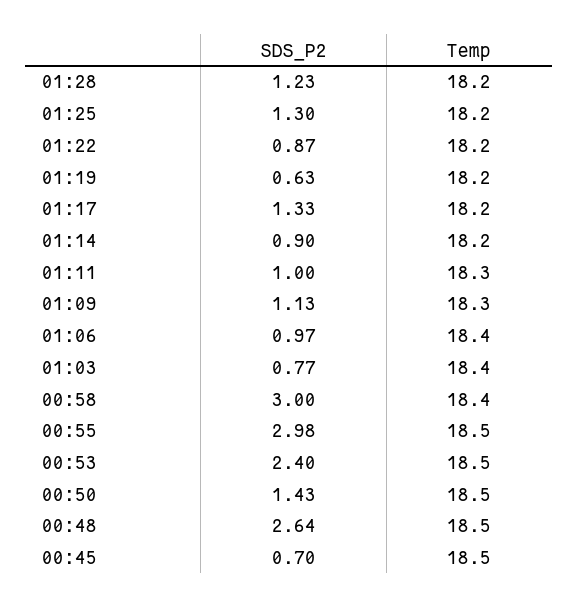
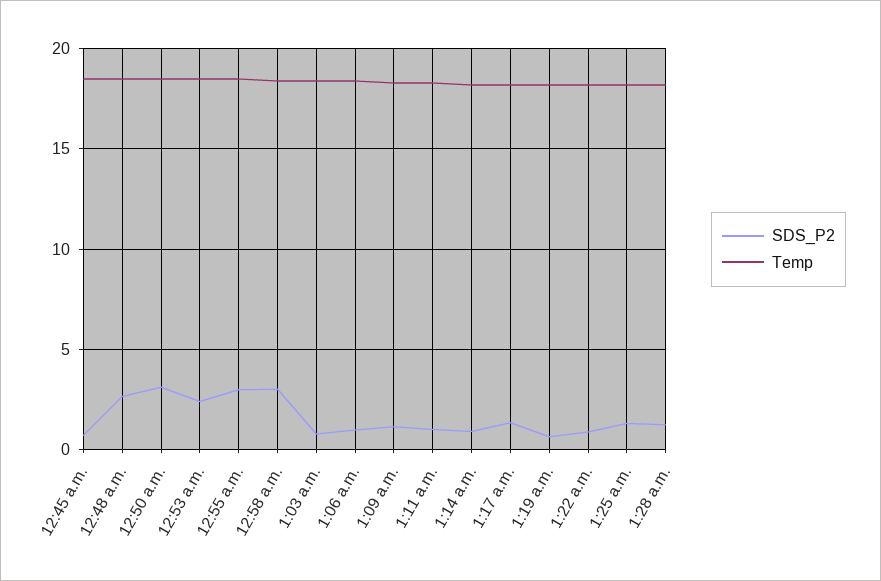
  {
    "SDS_P2": {
      "01:28": 1.23,
      "01:25": 1.3,
      "01:22": 0.87,
      "01:19": 0.63,
      "01:17": 1.33,
      "01:14": 0.9,
      "01:11": 1,
      "01:09": 1.13,
      "01:06": 0.97,
      "01:03": 0.77,
      "00:58": 3,
      "00:55": 2.98,
      "00:53": 2.4,
-     "00:50": 1.43,
+     "00:50": 3,
      "00:48": 2.64,
      "00:45": 0.7
    },
    "Temp": {
      "01:28": 18.2,
      "01:25": 18.2,
      "01:22": 18.2,
      "01:19": 18.2,
      "01:17": 18.2,
      "01:14": 18.2,
      "01:11": 18.3,
      "01:09": 18.3,
      "01:06": 18.4,
      "01:03": 18.4,
      "00:58": 18.4,
      "00:55": 18.5,
      "00:53": 18.5,
      "00:50": 18.5,
      "00:48": 18.5,
      "00:45": 18.5
    }
  }

